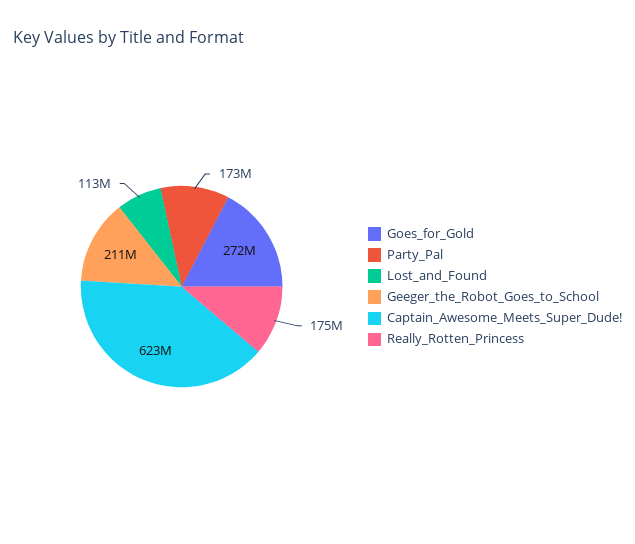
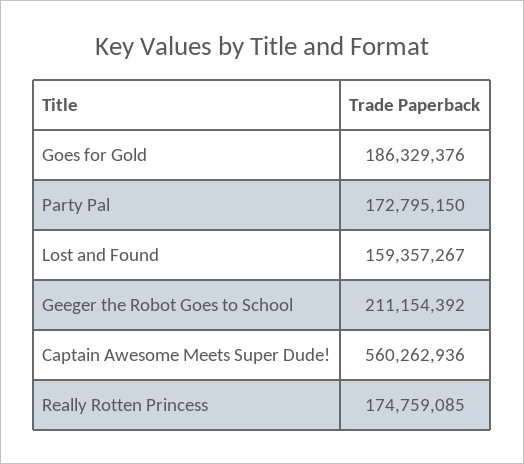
  {
-   "Goes_for_Gold": 272000000,
+   "Goes_for_Gold": 186329376,
    "Party_Pal": 172795150,
-   "Lost_and_Found": 113000000,
+   "Lost_and_Found": 159357267,
    "Geeger_the_Robot_Goes_to_School": 211154392,
-   "Captain_Awesome_Meets_Super_Dude!": 623000000,
+   "Captain_Awesome_Meets_Super_Dude!": 560262936,
    "Really_Rotten_Princess": 174759085
  }

